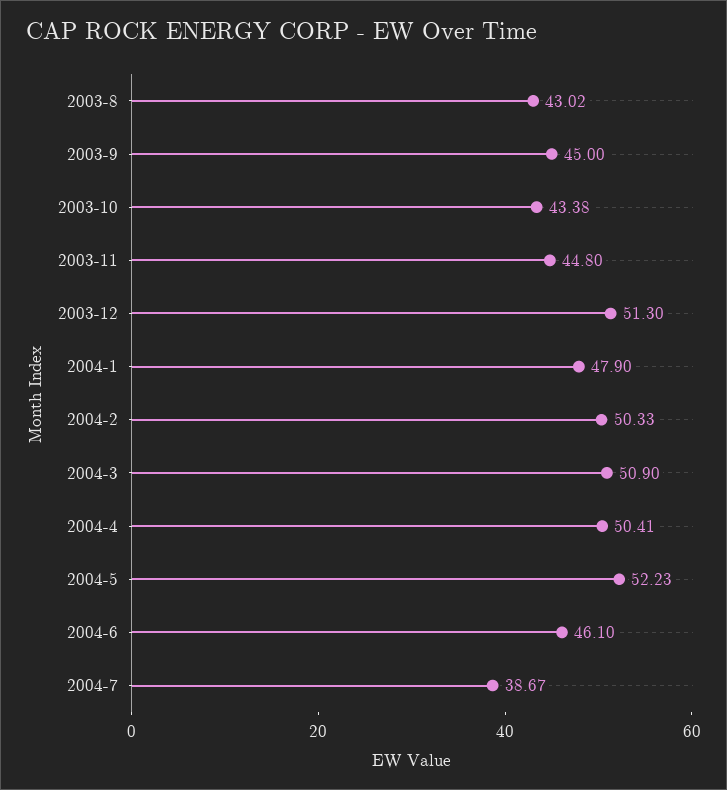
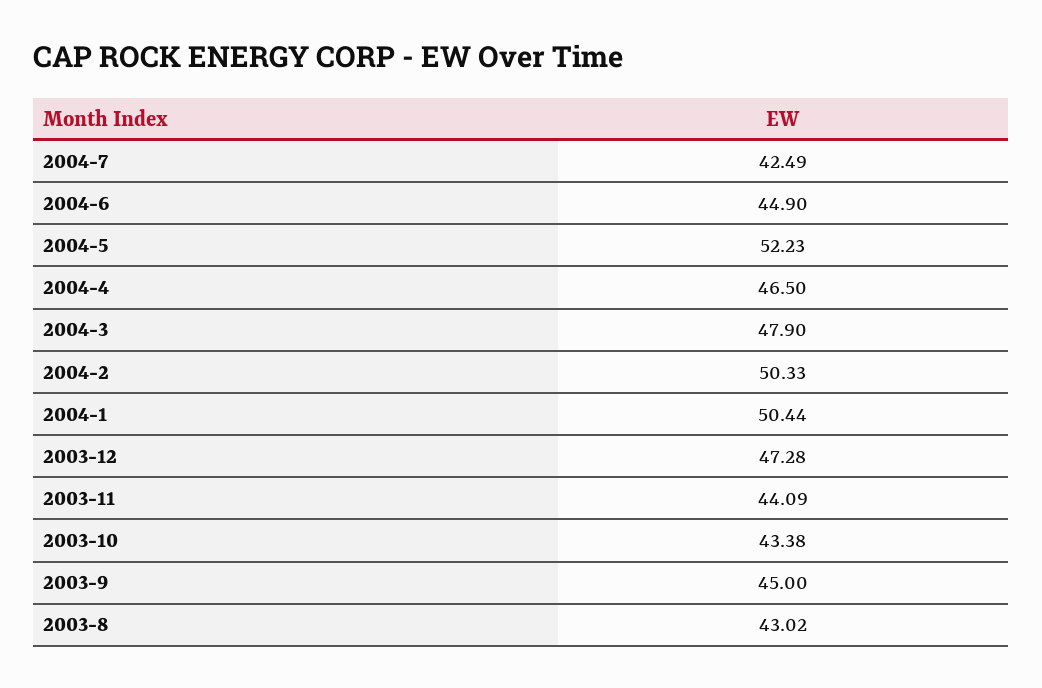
  {
    "2003-8": 43.02,
    "2003-9": 45,
    "2003-10": 43.38,
-   "2003-11": 44.8,
+   "2003-11": 44.09,
-   "2003-12": 51.3,
+   "2003-12": 47.28,
-   "2004-1": 47.9,
+   "2004-1": 50.44,
    "2004-2": 50.33,
-   "2004-3": 50.9,
+   "2004-3": 47.9,
-   "2004-4": 50.41,
+   "2004-4": 46.5,
    "2004-5": 52.23,
-   "2004-6": 46.1,
+   "2004-6": 44.9,
-   "2004-7": 38.67
+   "2004-7": 42.49
  }

